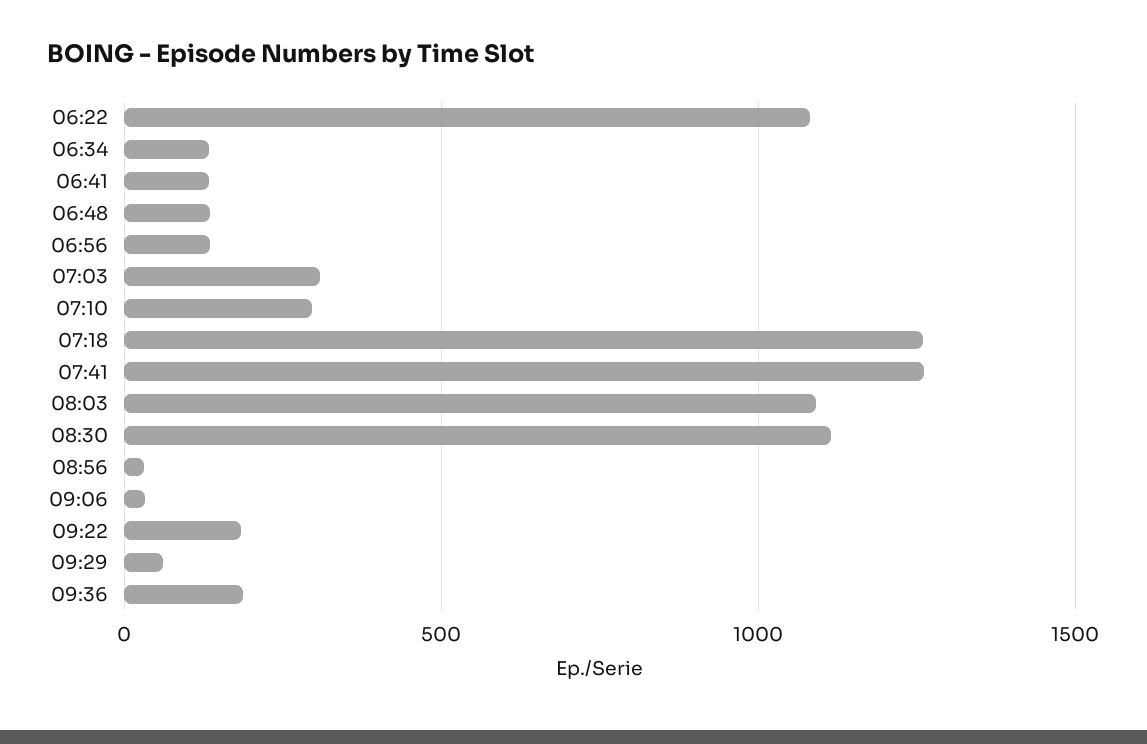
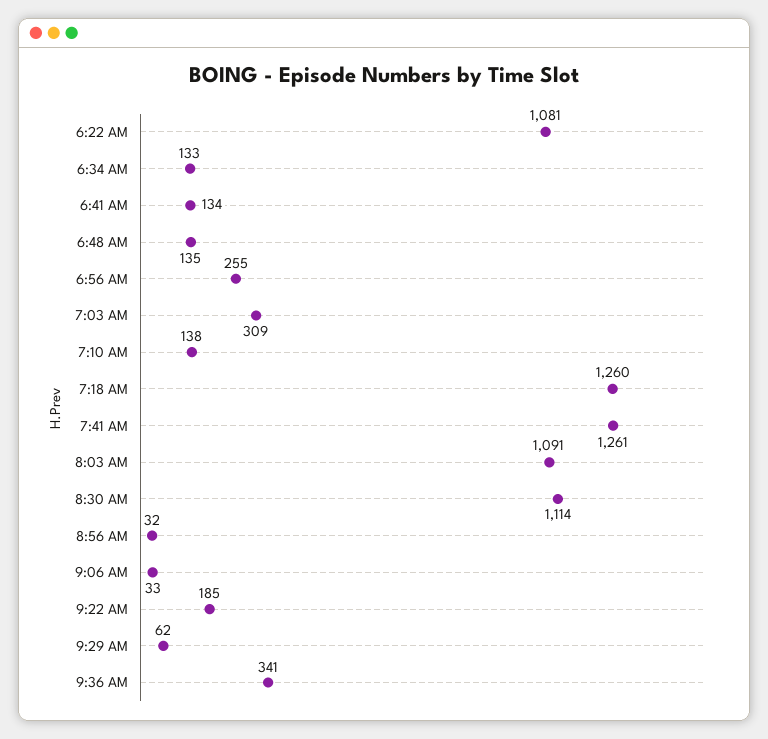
  {
    "06:22": 1081,
    "06:34": 133,
    "06:41": 134,
    "06:48": 135,
-   "06:56": 150,
+   "06:56": 255,
    "07:03": 309,
-   "07:10": 300,
+   "07:10": 138,
    "07:18": 1260,
    "07:41": 1261,
    "08:03": 1091,
    "08:30": 1114,
    "08:56": 32,
    "09:06": 33,
    "09:22": 185,
    "09:29": 62,
-   "09:36": 200
+   "09:36": 341
  }

